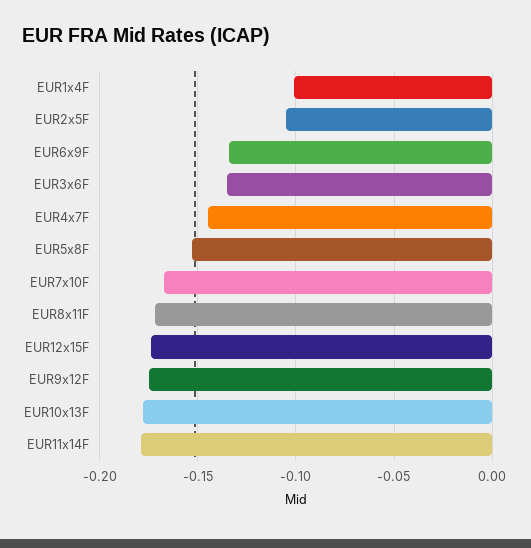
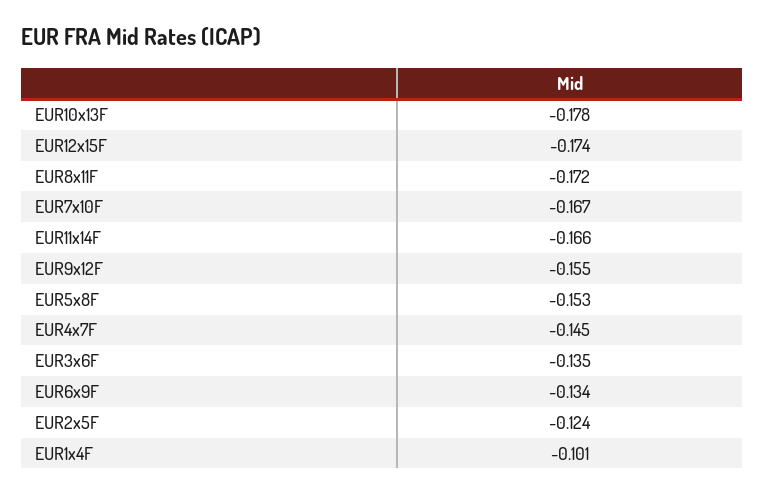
  {
    "EUR1x4F": -0.101,
-   "EUR2x5F": -0.105,
+   "EUR2x5F": -0.124,
    "EUR6x9F": -0.134,
    "EUR3x6F": -0.135,
    "EUR4x7F": -0.145,
    "EUR5x8F": -0.153,
    "EUR7x10F": -0.167,
    "EUR8x11F": -0.172,
    "EUR12x15F": -0.174,
-   "EUR9x12F": -0.175,
+   "EUR9x12F": -0.155,
    "EUR10x13F": -0.178,
-   "EUR11x14F": -0.18
+   "EUR11x14F": -0.166
  }

